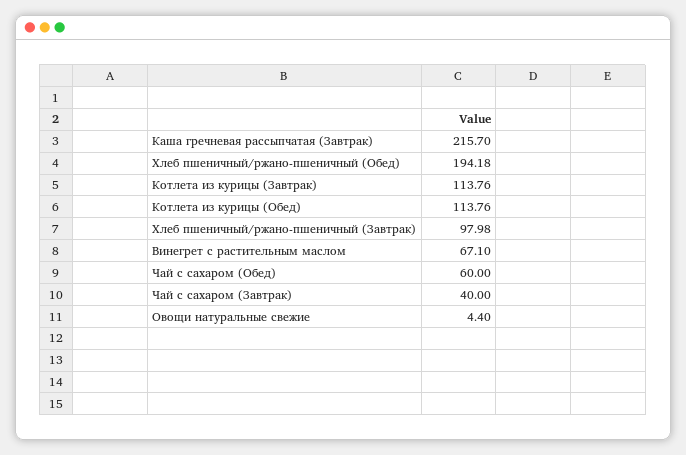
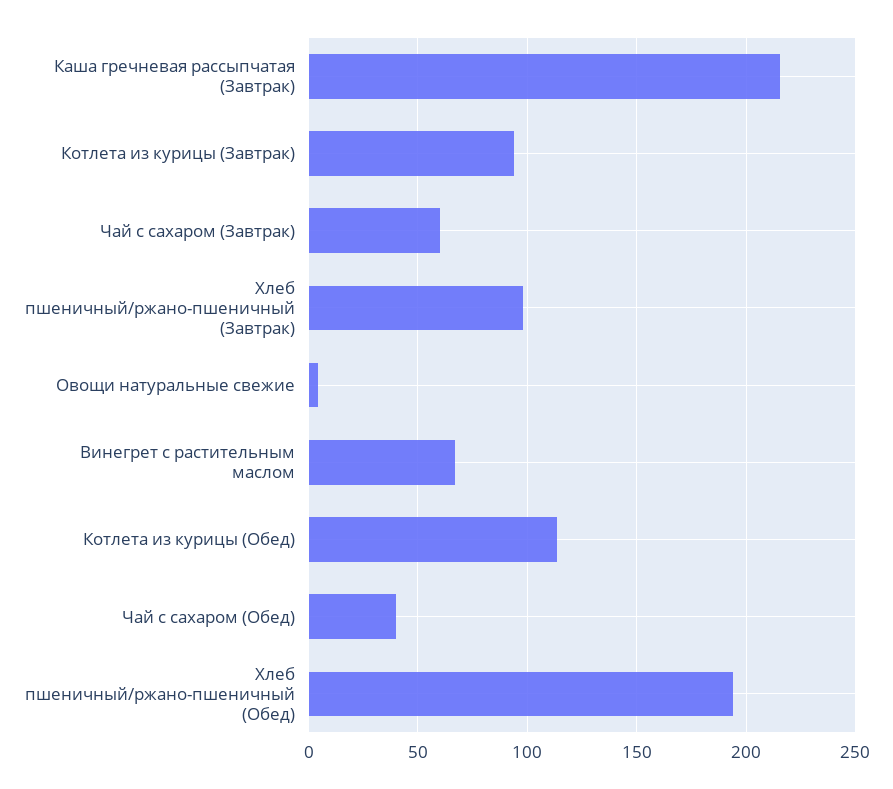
  {
    "Каша гречневая рассыпчатая (Завтрак)": 215.7,
    "Хлеб пшеничный/ржано-пшеничный (Обед)": 194.18,
-   "Котлета из курицы (Завтрак)": 113.76,
+   "Котлета из курицы (Завтрак)": 95,
    "Котлета из курицы (Обед)": 113.76,
    "Хлеб пшеничный/ржано-пшеничный (Завтрак)": 97.98,
    "Винегрет с растительным маслом": 67.1,
-   "Чай с сахаром (Обед)": 60,
+   "Чай с сахаром (Обед)": 40,
-   "Чай с сахаром (Завтрак)": 40,
+   "Чай с сахаром (Завтрак)": 60,
    "Овощи натуральные свежие": 4.4
  }

